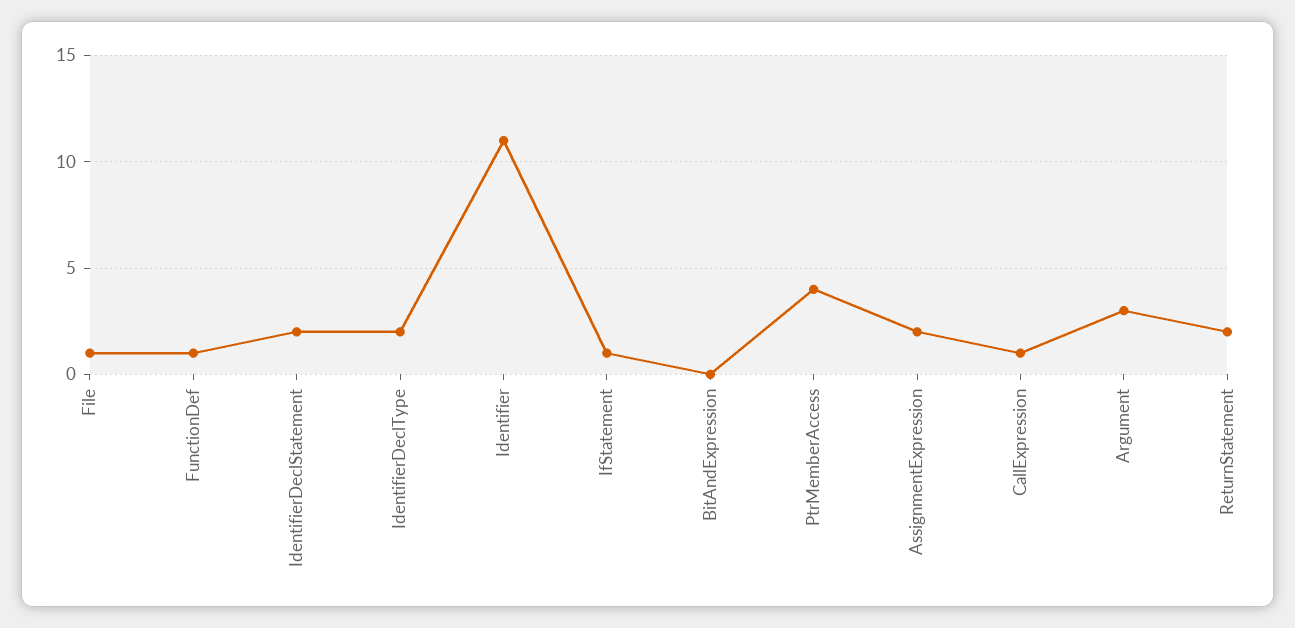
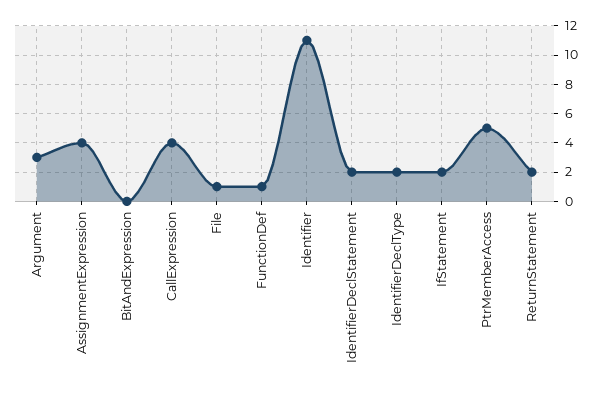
  {
    "File": 1,
    "FunctionDef": 1,
    "IdentifierDeclStatement": 2,
    "IdentifierDeclType": 2,
    "Identifier": 11,
-   "IfStatement": 1,
+   "IfStatement": 2,
    "BitAndExpression": 0,
-   "PtrMemberAccess": 4,
+   "PtrMemberAccess": 5,
-   "AssignmentExpression": 2,
+   "AssignmentExpression": 4,
-   "CallExpression": 1,
+   "CallExpression": 4,
    "Argument": 3,
    "ReturnStatement": 2
  }

